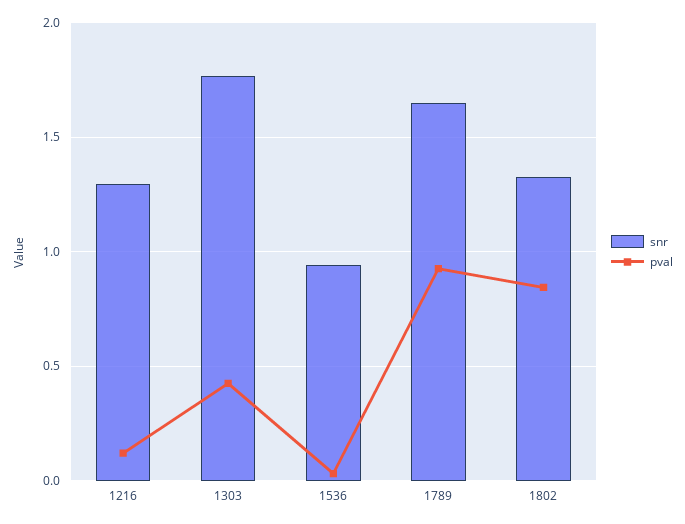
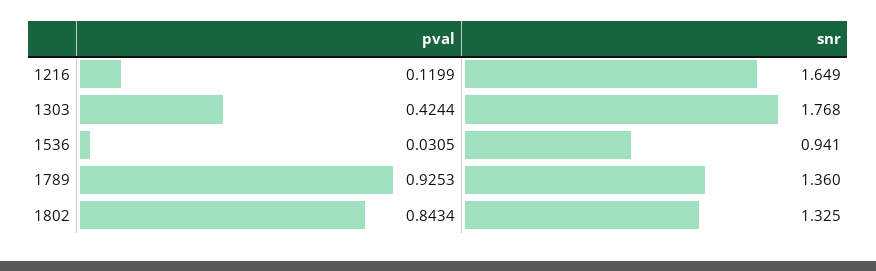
  {
    "snr": {
-     "1216": 1.3,
+     "1216": 1.649,
      "1303": 1.768,
      "1536": 0.941,
-     "1789": 1.65,
+     "1789": 1.36,
      "1802": 1.325
    },
    "pval": {
      "1216": 0.1199,
      "1303": 0.4244,
      "1536": 0.0305,
      "1789": 0.9253,
      "1802": 0.8434
    }
  }

